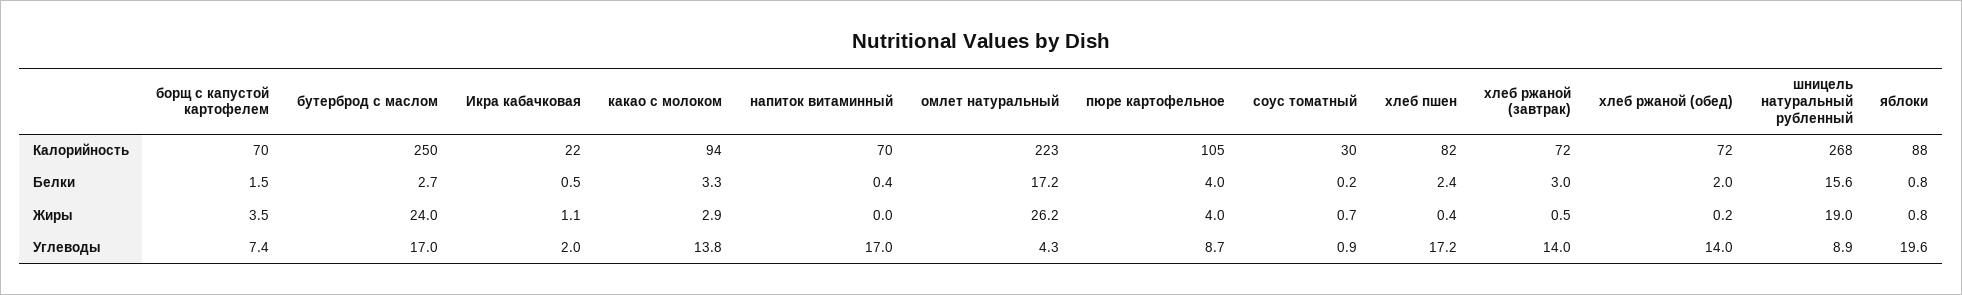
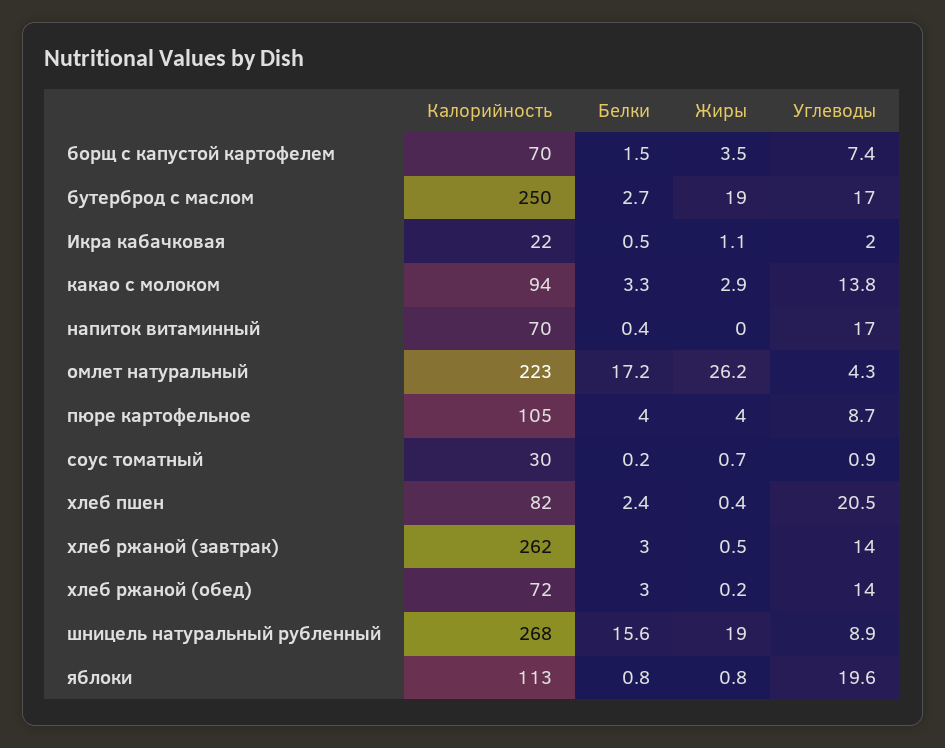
  {
    "борщ с капустой картофелем": {
      "Калорийность": 70,
      "Белки": 1.5,
      "Жиры": 3.5,
      "Углеводы": 7.4
    },
    "бутерброд с маслом": {
      "Калорийность": 250,
      "Белки": 2.7,
-     "Жиры": 24,
+     "Жиры": 19,
      "Углеводы": 17
    },
    "Икра кабачковая": {
      "Калорийность": 22,
      "Белки": 0.5,
      "Жиры": 1.1,
      "Углеводы": 2
    },
    "какао с молоком": {
      "Калорийность": 94,
      "Белки": 3.3,
      "Жиры": 2.9,
      "Углеводы": 13.8
    },
    "напиток витаминный": {
      "Калорийность": 70,
      "Белки": 0.4,
      "Жиры": 0,
      "Углеводы": 17
    },
    "омлет натуральный": {
      "Калорийность": 223,
      "Белки": 17.2,
      "Жиры": 26.2,
      "Углеводы": 4.3
    },
    "пюре картофельное": {
      "Калорийность": 105,
      "Белки": 4,
      "Жиры": 4,
      "Углеводы": 8.7
    },
    "соус томатный": {
      "Калорийность": 30,
      "Белки": 0.2,
      "Жиры": 0.7,
      "Углеводы": 0.9
    },
    "хлеб пшен": {
      "Калорийность": 82,
      "Белки": 2.4,
      "Жиры": 0.4,
-     "Углеводы": 17.2
+     "Углеводы": 20.5
    },
    "хлеб ржаной (завтрак)": {
-     "Калорийность": 72,
+     "Калорийность": 262,
      "Белки": 3,
      "Жиры": 0.5,
      "Углеводы": 14
    },
    "хлеб ржаной (обед)": {
      "Калорийность": 72,
-     "Белки": 2,
+     "Белки": 3,
      "Жиры": 0.2,
      "Углеводы": 14
    },
    "шницель натуральный рубленный": {
      "Калорийность": 268,
      "Белки": 15.6,
      "Жиры": 19,
      "Углеводы": 8.9
    },
    "яблоки": {
-     "Калорийность": 88,
+     "Калорийность": 113,
      "Белки": 0.8,
      "Жиры": 0.8,
      "Углеводы": 19.6
    }
  }

